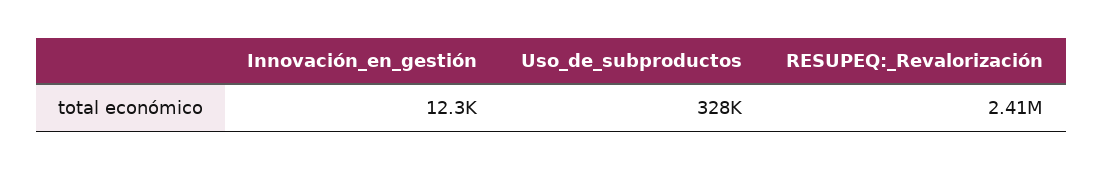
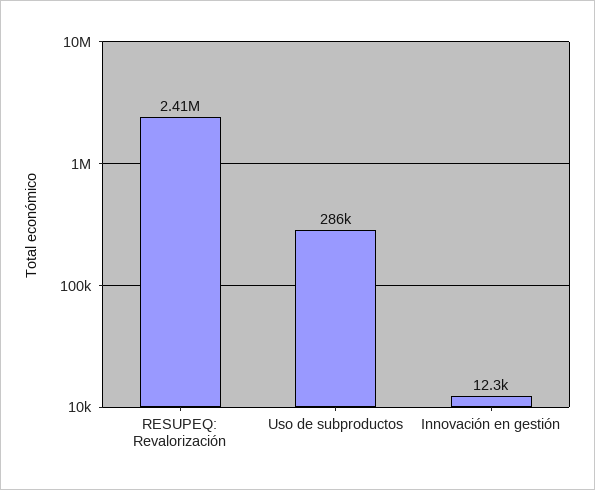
  {
    "Innovación_en_gestión": 12300,
-   "Uso_de_subproductos": 328000,
+   "Uso_de_subproductos": 286000,
    "RESUPEQ:_Revalorización": 2410000
  }

